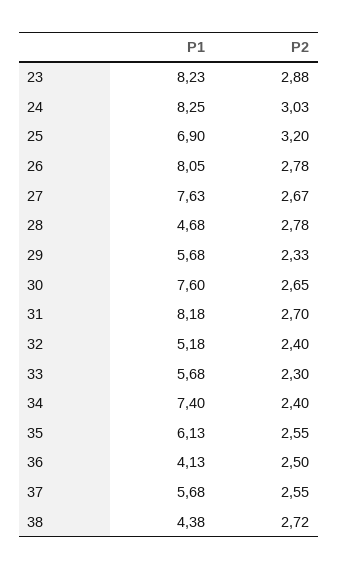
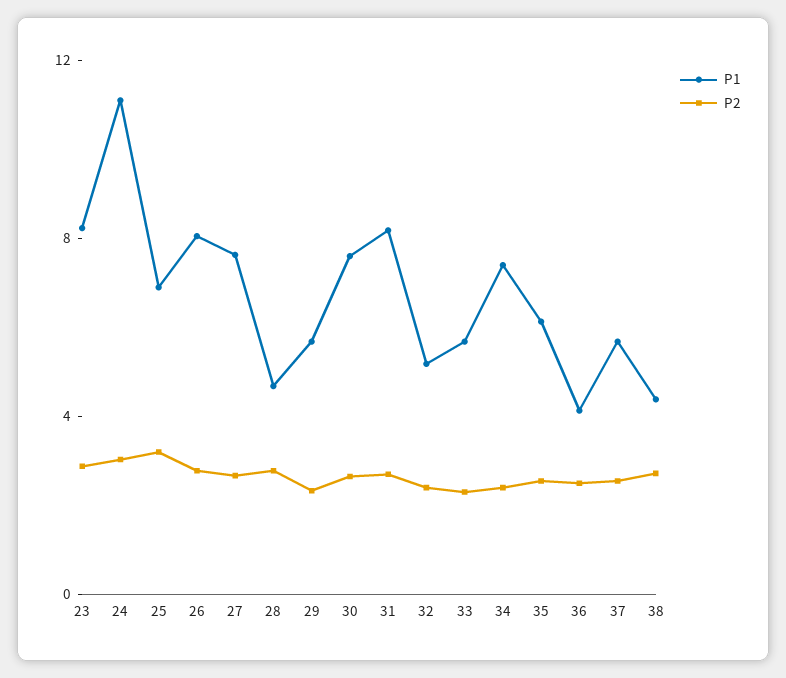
  {
    "P1": {
      "23": 8.23,
-     "24": 8.25,
+     "24": 11,
      "25": 6.9,
      "26": 8.05,
      "27": 7.63,
      "28": 4.68,
      "29": 5.68,
      "30": 7.6,
      "31": 8.18,
      "32": 5.18,
      "33": 5.68,
      "34": 7.4,
      "35": 6.13,
      "36": 4.13,
      "37": 5.68,
      "38": 4.38
    },
    "P2": {
      "23": 2.88,
      "24": 3.03,
      "25": 3.2,
      "26": 2.78,
      "27": 2.67,
      "28": 2.78,
      "29": 2.33,
      "30": 2.65,
      "31": 2.7,
      "32": 2.4,
      "33": 2.3,
      "34": 2.4,
      "35": 2.55,
      "36": 2.5,
      "37": 2.55,
      "38": 2.72
    }
  }

